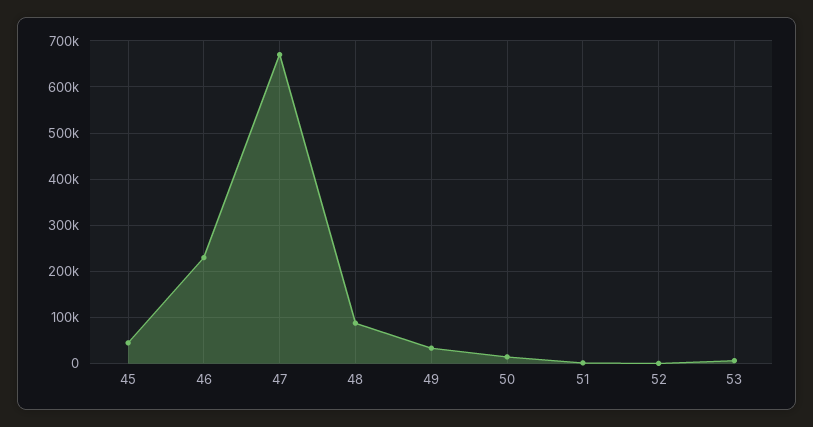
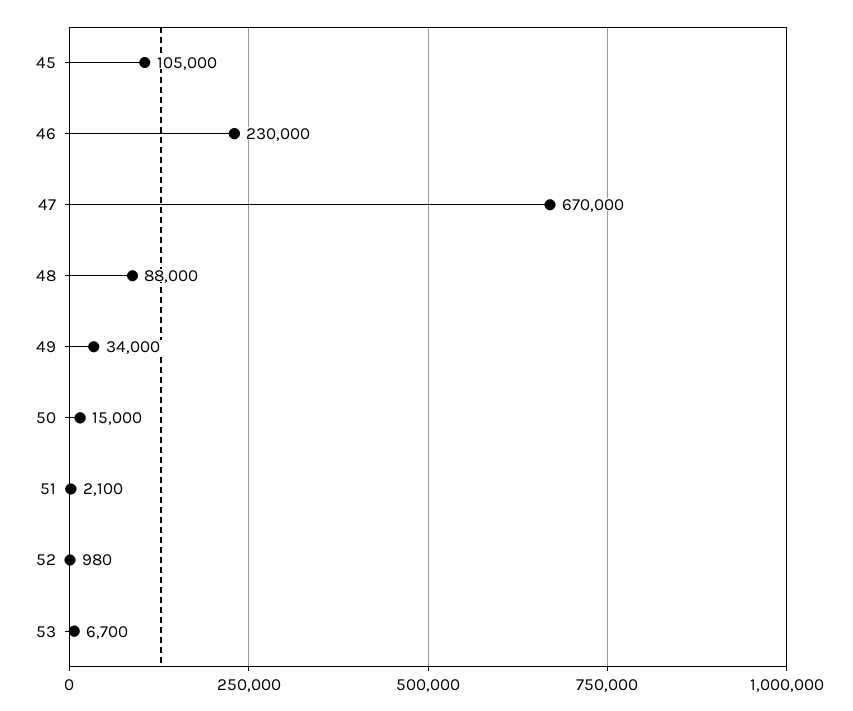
  {
-   "45": 40000,
+   "45": 105000,
    "46": 230000,
    "47": 670000,
    "48": 88000,
    "49": 34000,
    "50": 15000,
    "51": 2100,
    "52": 980,
    "53": 6700
  }

